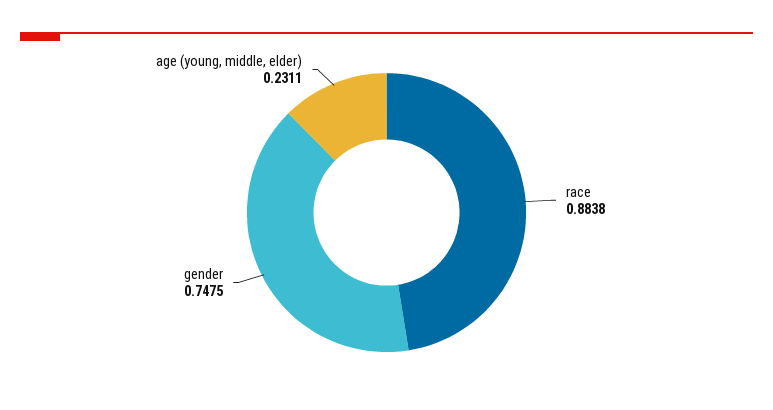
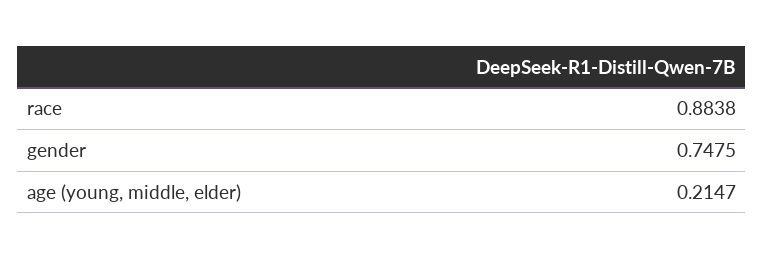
  {
    "race": 0.8838,
    "gender": 0.7475,
-   "age (young, middle, elder)": 0.2311
+   "age (young, middle, elder)": 0.2147
  }

